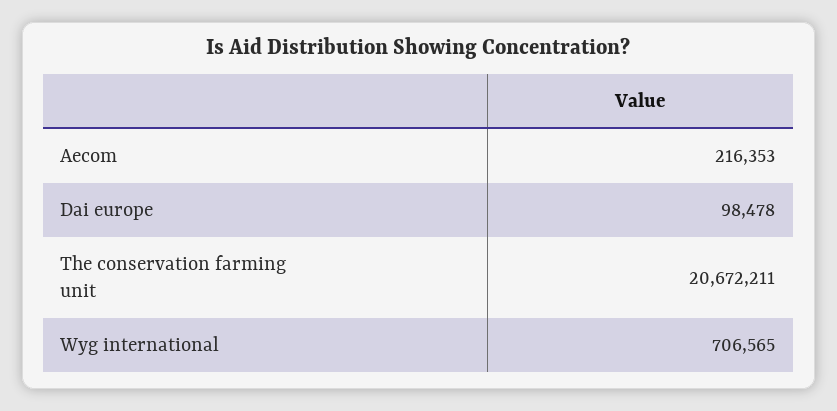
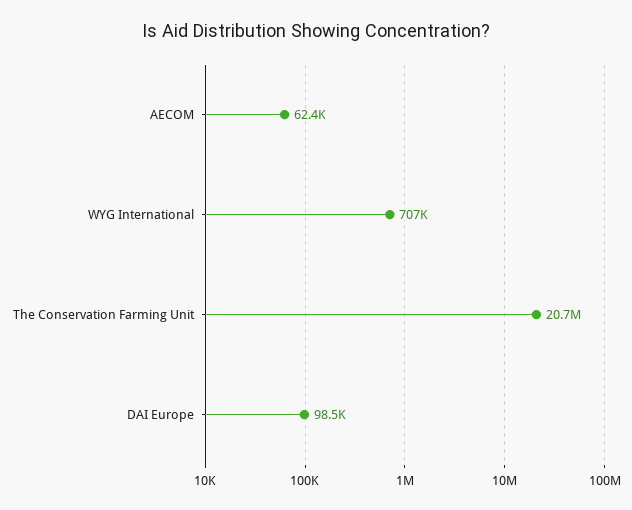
  {
-   "Aecom": 216353,
+   "Aecom": 62400,
    "Dai europe": 98478,
    "The conservation farming unit": 20672211,
    "Wyg international": 706565
  }

